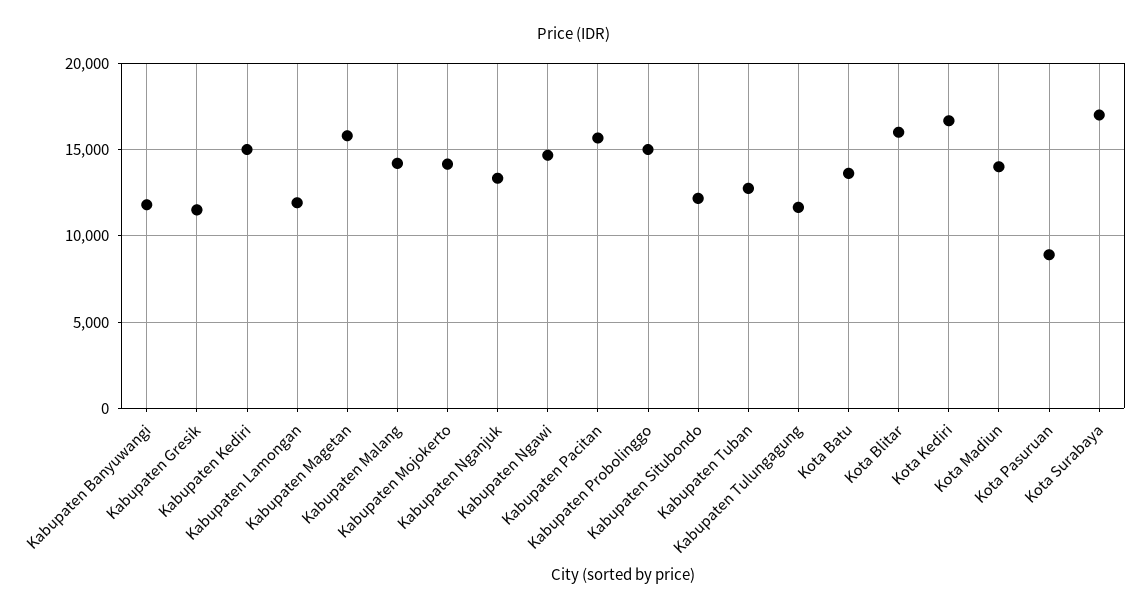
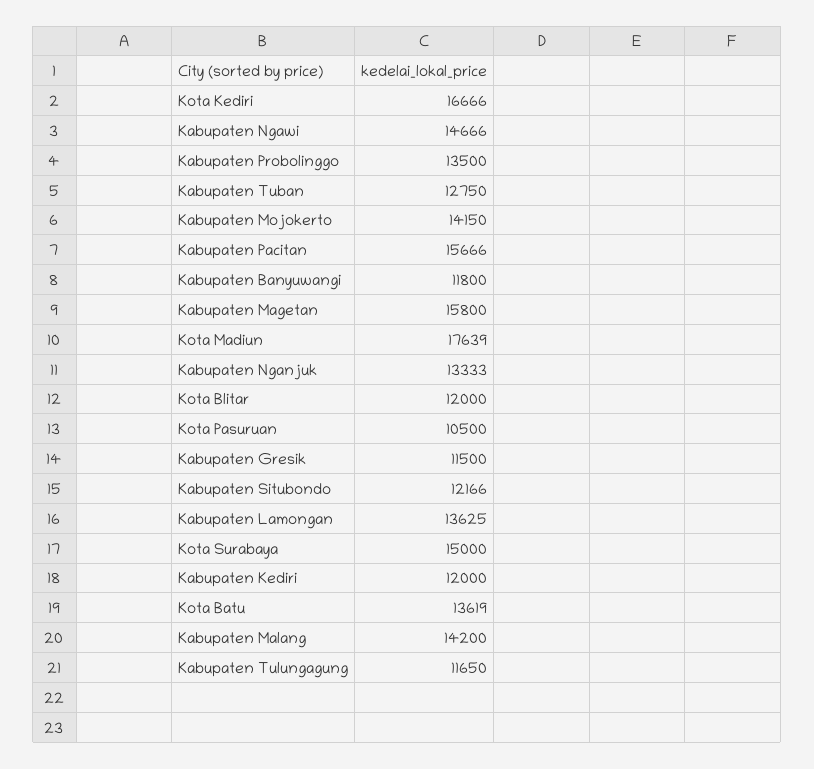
  {
    "Kabupaten Banyuwangi": 11800,
    "Kabupaten Gresik": 11500,
-   "Kabupaten Kediri": 15000,
+   "Kabupaten Kediri": 12000,
-   "Kabupaten Lamongan": 12000,
+   "Kabupaten Lamongan": 13625,
    "Kabupaten Magetan": 15800,
    "Kabupaten Malang": 14200,
    "Kabupaten Mojokerto": 14150,
    "Kabupaten Nganjuk": 13333,
    "Kabupaten Ngawi": 14666,
    "Kabupaten Pacitan": 15666,
-   "Kabupaten Probolinggo": 15000,
+   "Kabupaten Probolinggo": 13500,
    "Kabupaten Situbondo": 12166,
    "Kabupaten Tuban": 12750,
    "Kabupaten Tulungagung": 11650,
    "Kota Batu": 13619,
-   "Kota Blitar": 16000,
+   "Kota Blitar": 12000,
    "Kota Kediri": 16666,
-   "Kota Madiun": 14000,
+   "Kota Madiun": 17639,
-   "Kota Pasuruan": 9000,
+   "Kota Pasuruan": 10500,
-   "Kota Surabaya": 17000
+   "Kota Surabaya": 15000
  }

